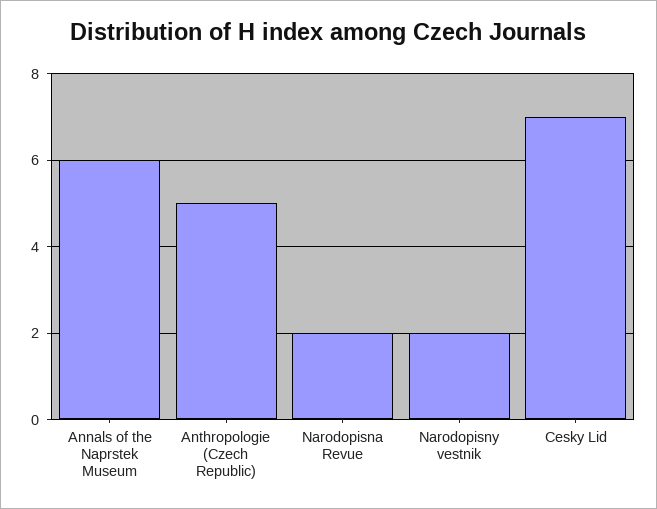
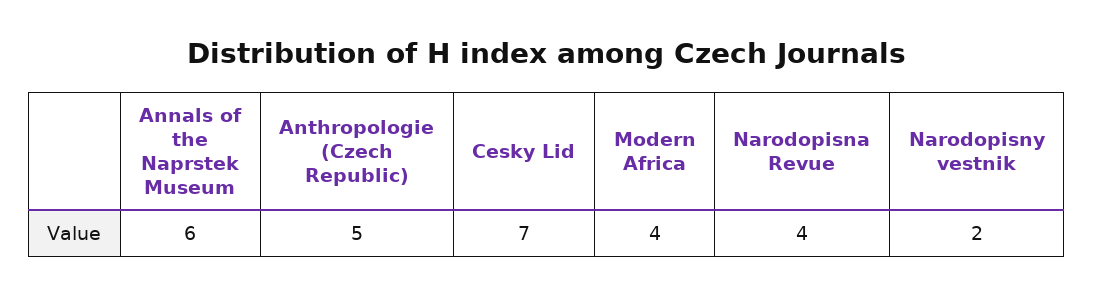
  {
    "Annals of the Naprstek Museum": 6,
    "Anthropologie (Czech Republic)": 5,
-   "Narodopisna Revue": 2,
+   "Narodopisna Revue": 4,
    "Narodopisny vestnik": 2,
-   "Cesky Lid": 7
+   "Cesky Lid": 7,
+   "Modern Africa": 4
  }

